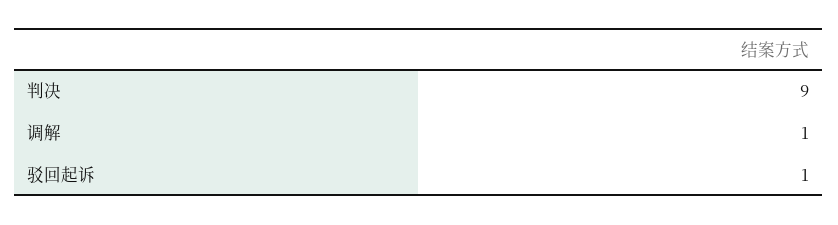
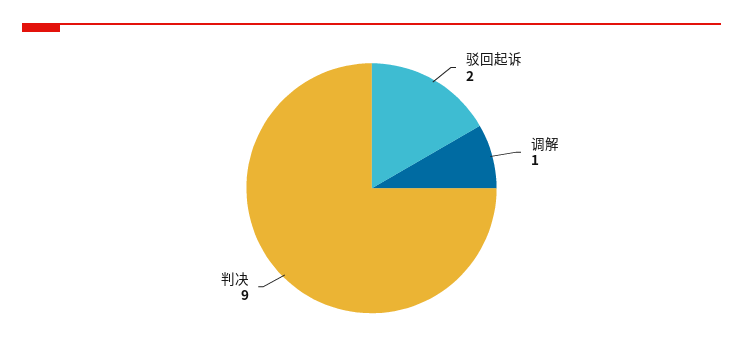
  {
    "判决": 9,
    "调解": 1,
-   "驳回起诉": 1
+   "驳回起诉": 2
  }

